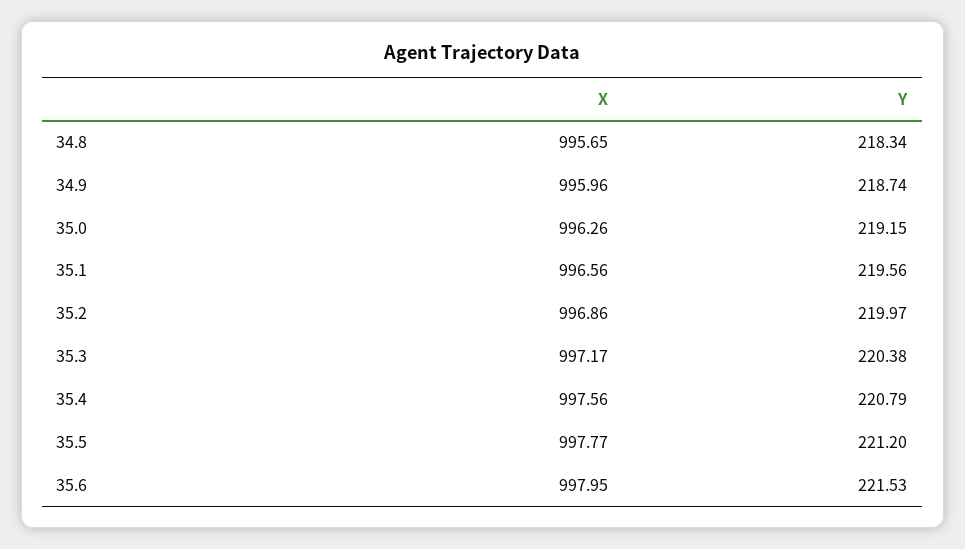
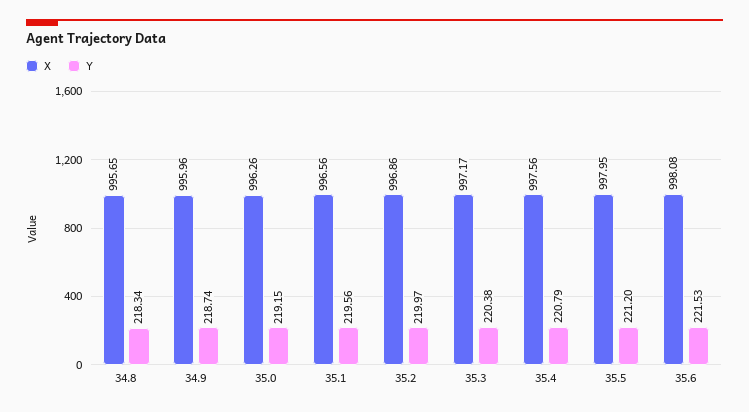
  {
    "X": {
      "34.8": 995.65,
      "34.9": 995.96,
      "35.0": 996.26,
      "35.1": 996.56,
      "35.2": 996.86,
      "35.3": 997.17,
      "35.4": 997.56,
-     "35.5": 997.77,
+     "35.5": 997.95,
-     "35.6": 997.95
+     "35.6": 998.08
    },
    "Y": {
      "34.8": 218.34,
      "34.9": 218.74,
      "35.0": 219.15,
      "35.1": 219.56,
      "35.2": 219.97,
      "35.3": 220.38,
      "35.4": 220.79,
      "35.5": 221.2,
      "35.6": 221.53
    }
  }

